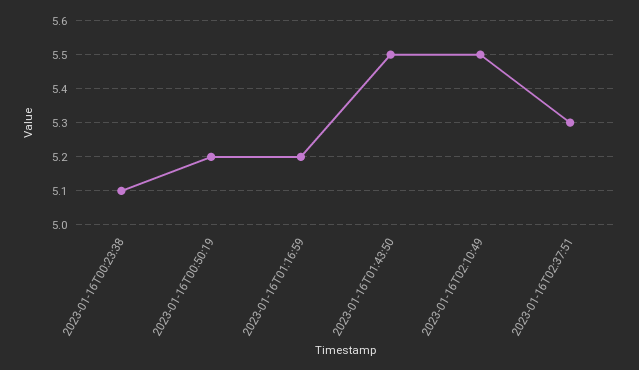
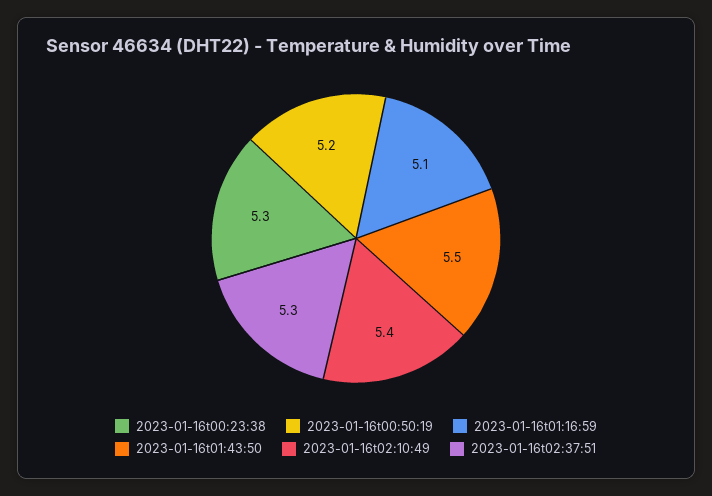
  {
-   "2023-01-16T00:23:38": 5.1,
+   "2023-01-16T00:23:38": 5.3,
    "2023-01-16T00:50:19": 5.2,
-   "2023-01-16T01:16:59": 5.2,
+   "2023-01-16T01:16:59": 5.1,
    "2023-01-16T01:43:50": 5.5,
-   "2023-01-16T02:10:49": 5.5,
+   "2023-01-16T02:10:49": 5.4,
    "2023-01-16T02:37:51": 5.3
  }

